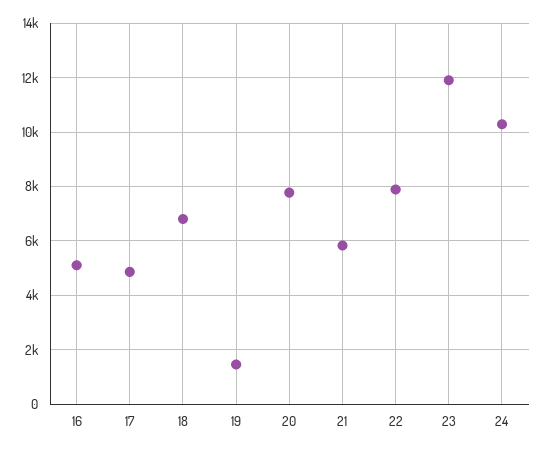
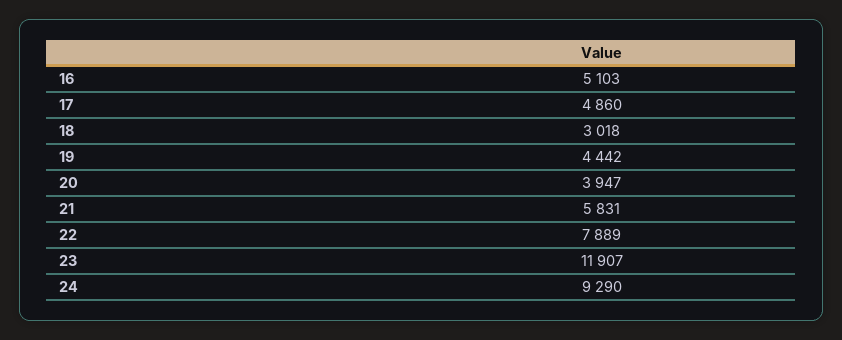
  {
    "16": 5103,
    "17": 4860,
-   "18": 6750,
+   "18": 3018,
-   "19": 1500,
+   "19": 4442,
-   "20": 7750,
+   "20": 3947,
    "21": 5831,
    "22": 7889,
    "23": 11907,
-   "24": 10250
+   "24": 9290
  }

